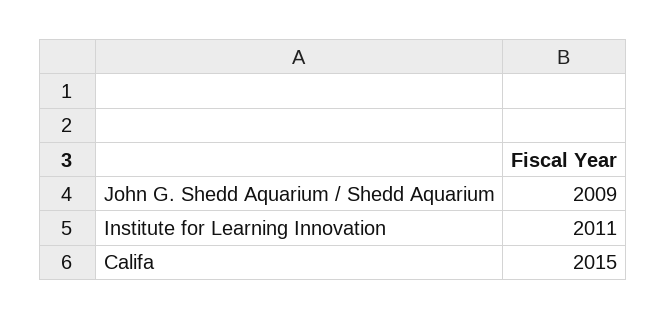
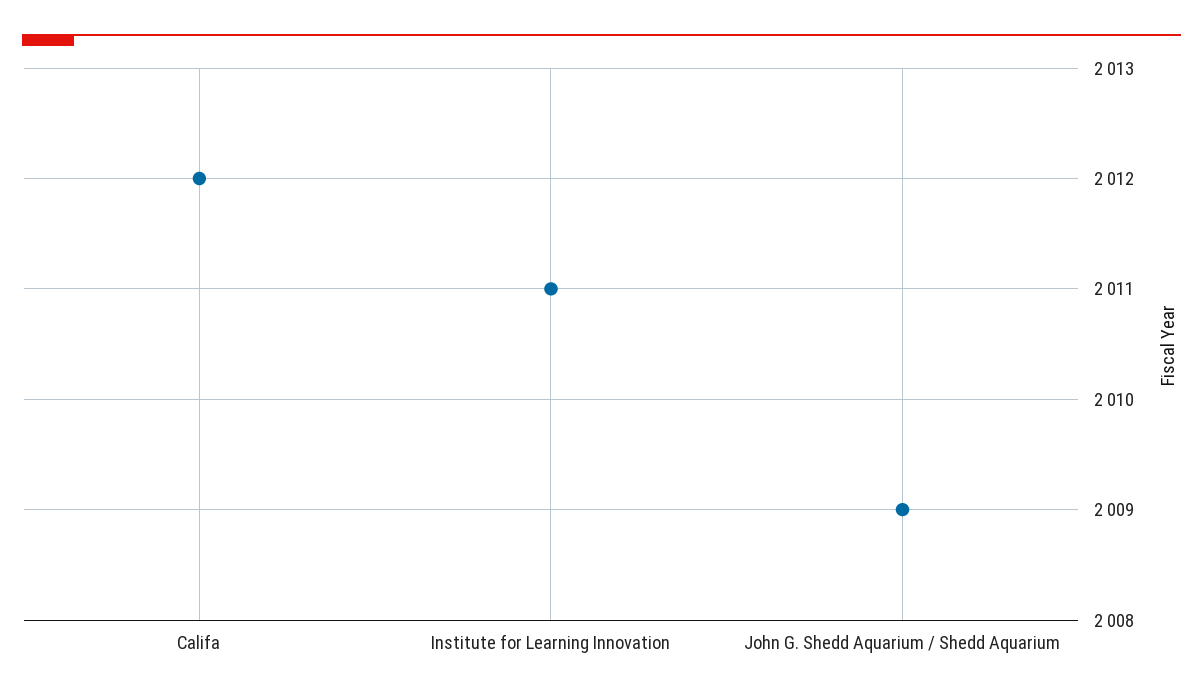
  {
    "John G. Shedd Aquarium / Shedd Aquarium": 2009,
    "Institute for Learning Innovation": 2011,
-   "Califa": 2015
+   "Califa": 2012
  }

